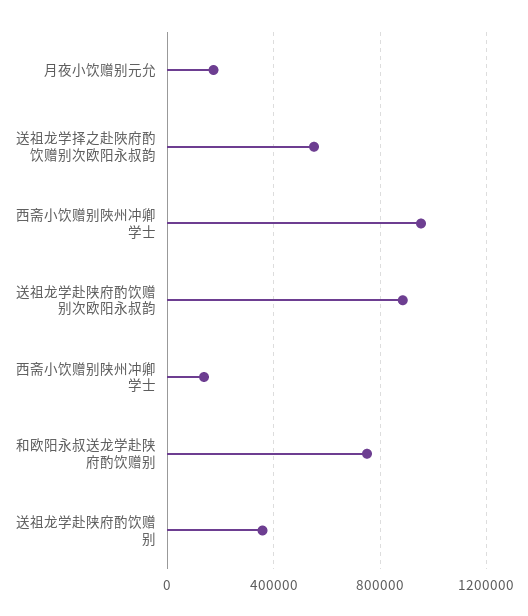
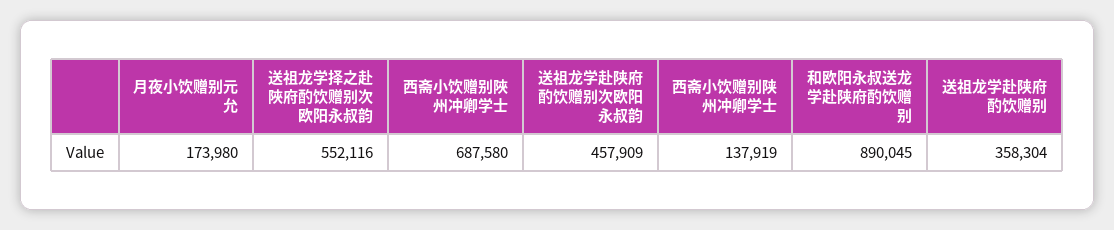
  {
    "月夜小饮赠别元允": 173980,
    "送祖龙学择之赴陜府酌饮赠别次欧阳永叔韵": 552116,
-   "西斋小饮赠别陜州冲卿学士": 950000,
+   "西斋小饮赠别陜州冲卿学士": 687580,
-   "送祖龙学赴陕府酌饮赠别次欧阳永叔韵": 900000,
+   "送祖龙学赴陕府酌饮赠别次欧阳永叔韵": 457909,
    "西斋小饮赠别陕州冲卿学士": 137919,
-   "和欧阳永叔送龙学赴陕府酌饮赠别": 750000,
+   "和欧阳永叔送龙学赴陕府酌饮赠别": 890045,
    "送祖龙学赴陕府酌饮赠别": 358304
  }

